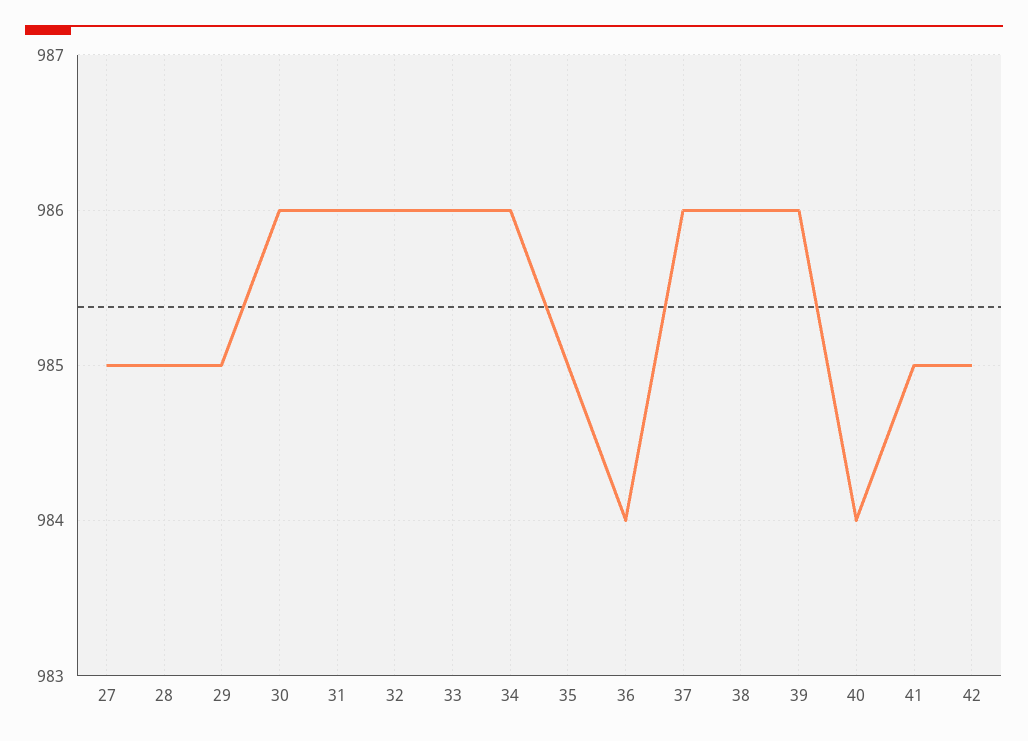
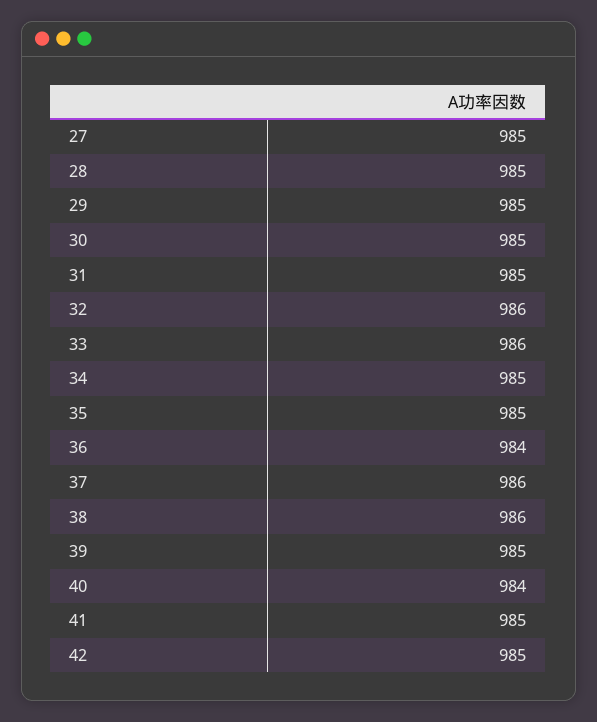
  {
    "27": 985,
    "28": 985,
    "29": 985,
-   "30": 986,
+   "30": 985,
-   "31": 986,
+   "31": 985,
    "32": 986,
    "33": 986,
-   "34": 986,
+   "34": 985,
    "35": 985,
    "36": 984,
    "37": 986,
    "38": 986,
-   "39": 986,
+   "39": 985,
    "40": 984,
    "41": 985,
    "42": 985
  }

